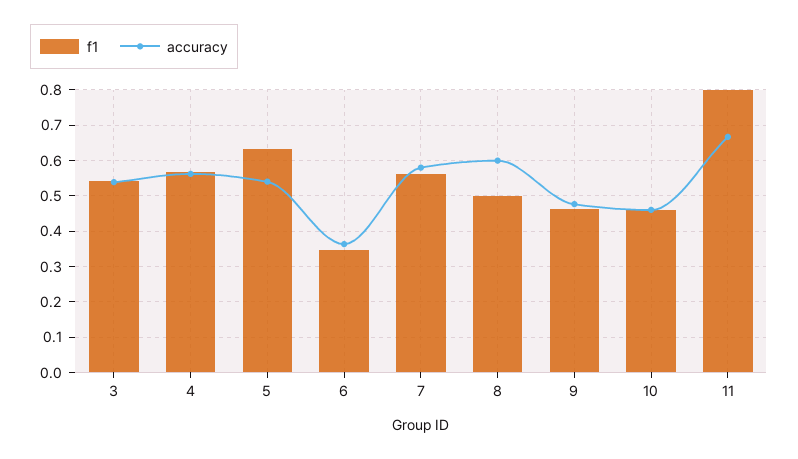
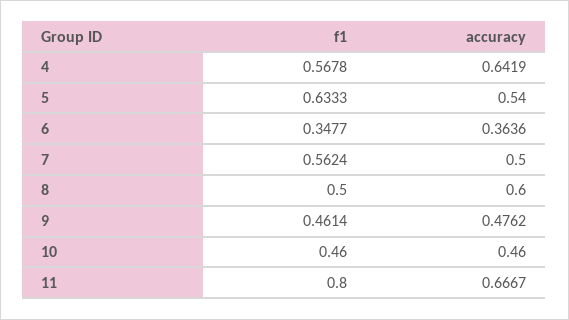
  {
    "f1": {
-     "3": 0.54,
      "4": 0.5678,
      "5": 0.6333,
      "6": 0.3477,
      "7": 0.5624,
      "8": 0.5,
      "9": 0.4614,
      "10": 0.46,
      "11": 0.8
    },
    "accuracy": {
-     "3": 0.54,
-     "4": 0.56,
+     "4": 0.6419,
      "5": 0.54,
      "6": 0.3636,
-     "7": 0.58,
+     "7": 0.5,
      "8": 0.6,
      "9": 0.4762,
      "10": 0.46,
      "11": 0.6667
    }
  }

